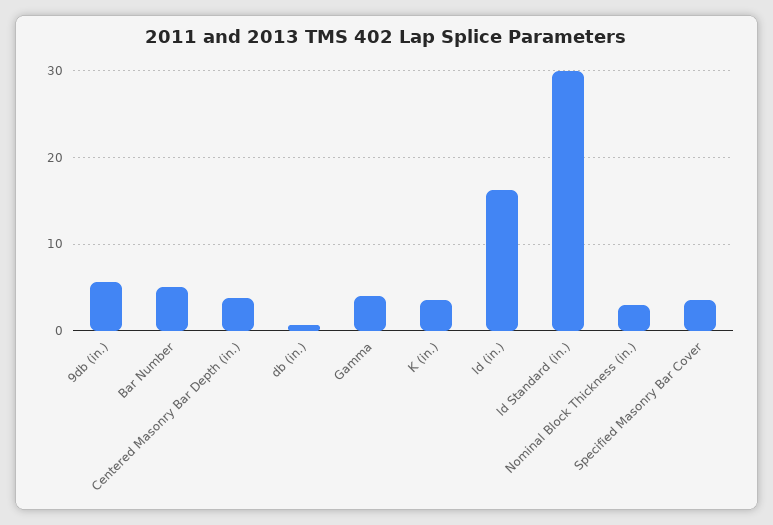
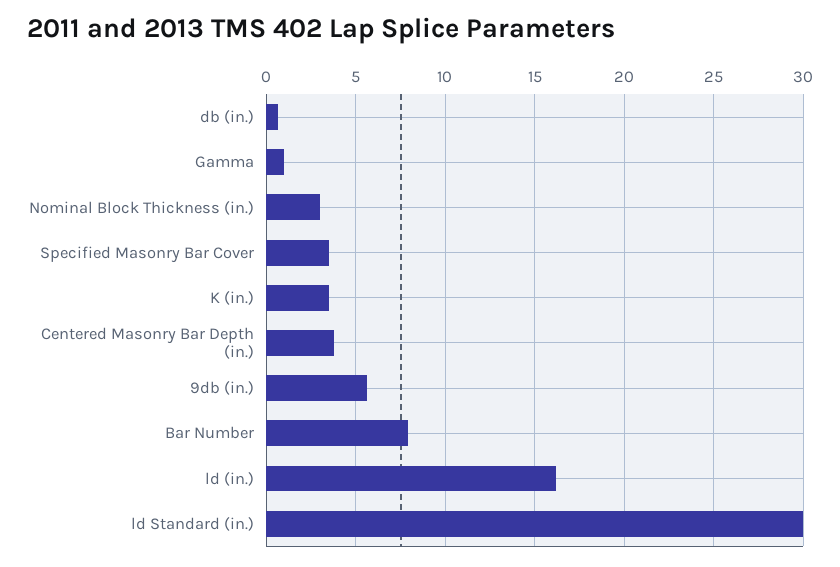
  {
    "9db (in.)": 5.5,
-   "Bar Number": 5,
+   "Bar Number": 8,
    "Centered Masonry Bar Depth (in.)": 4,
    "db (in.)": 0.5,
-   "Gamma": 4,
+   "Gamma": 1,
    "K (in.)": 3.5,
    "ld (in.)": 16,
    "ld Standard (in.)": 30,
    "Nominal Block Thickness (in.)": 3,
    "Specified Masonry Bar Cover": 3.5
  }

